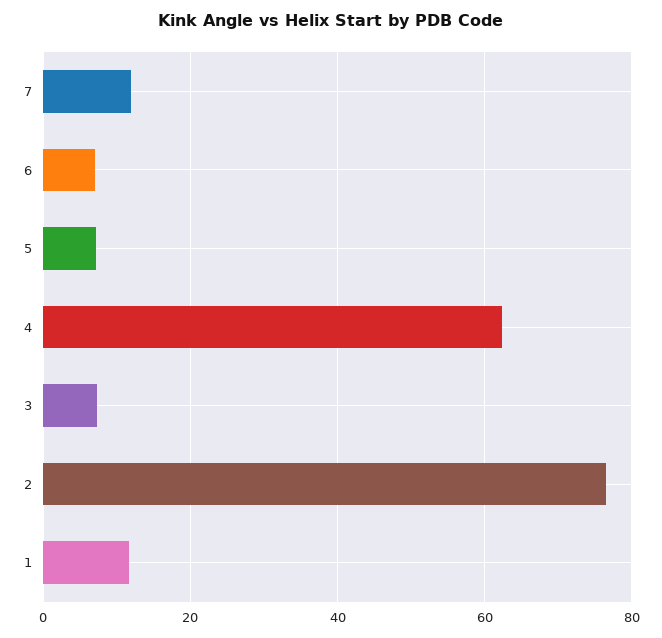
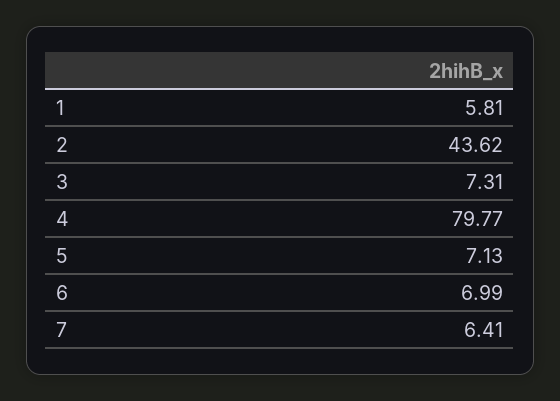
  {
-   "7": 12,
+   "7": 6.41,
    "6": 6.99,
    "5": 7.13,
-   "4": 62,
+   "4": 79.77,
    "3": 7.31,
-   "2": 76,
+   "2": 43.62,
-   "1": 12
+   "1": 5.81
  }

